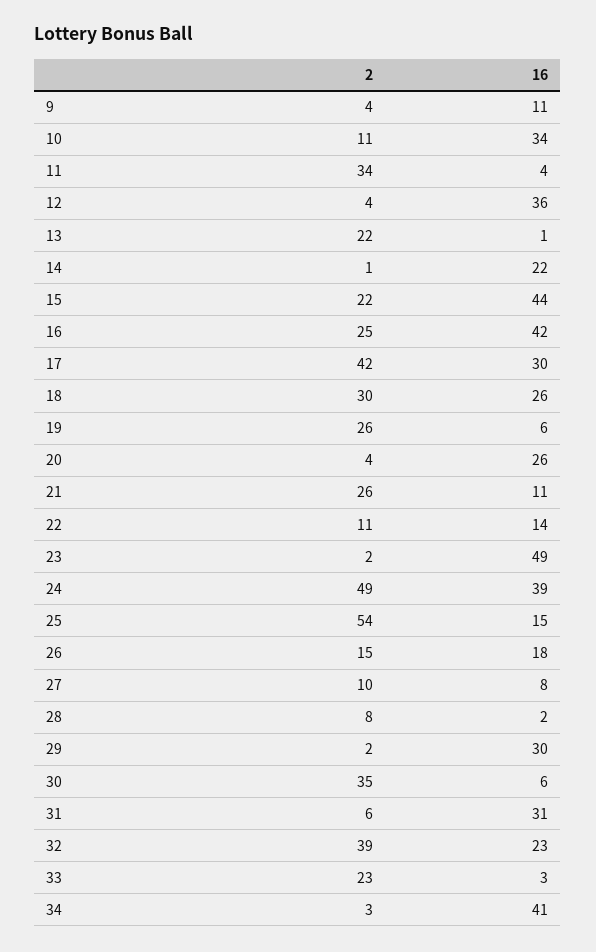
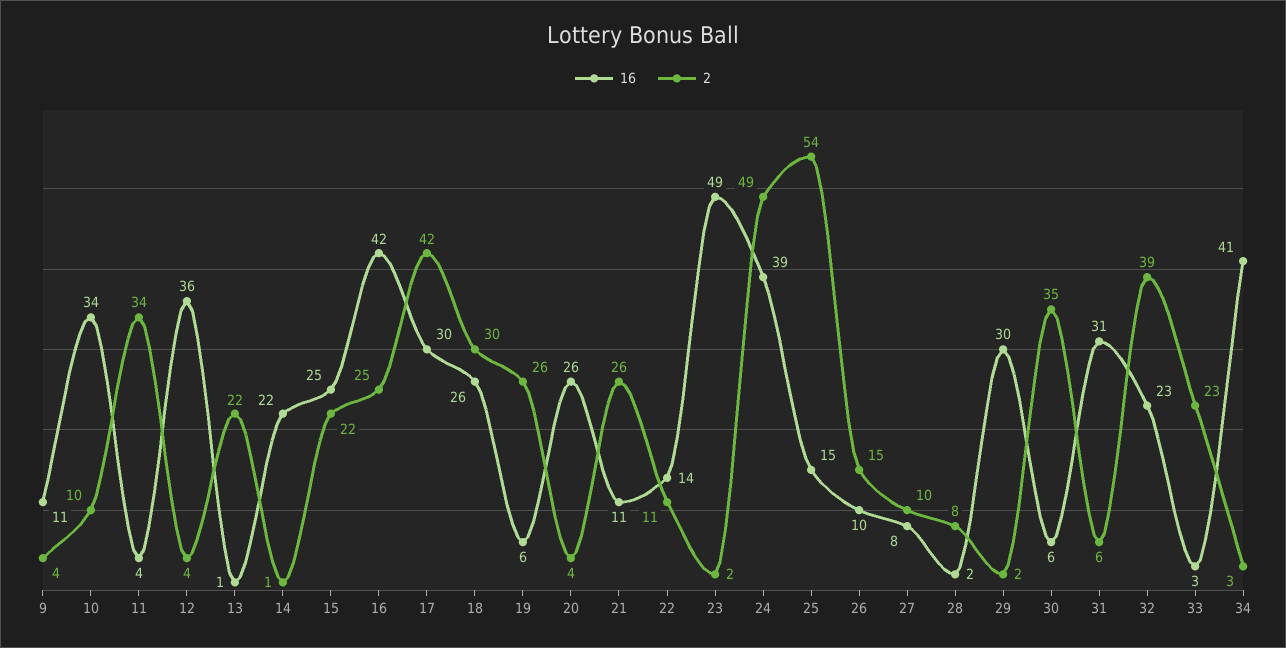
  {
    "2": {
      "9": 4,
-     "10": 11,
+     "10": 10,
      "11": 34,
      "12": 4,
      "13": 22,
      "14": 1,
      "15": 22,
      "16": 25,
      "17": 42,
      "18": 30,
      "19": 26,
      "20": 4,
      "21": 26,
      "22": 11,
      "23": 2,
      "24": 49,
      "25": 54,
      "26": 15,
      "27": 10,
      "28": 8,
      "29": 2,
      "30": 35,
      "31": 6,
      "32": 39,
      "33": 23,
      "34": 3
    },
    "16": {
      "9": 11,
      "10": 34,
      "11": 4,
      "12": 36,
      "13": 1,
      "14": 22,
-     "15": 44,
+     "15": 25,
      "16": 42,
      "17": 30,
      "18": 26,
      "19": 6,
      "20": 26,
      "21": 11,
      "22": 14,
      "23": 49,
      "24": 39,
      "25": 15,
-     "26": 18,
+     "26": 10,
      "27": 8,
      "28": 2,
      "29": 30,
      "30": 6,
      "31": 31,
      "32": 23,
      "33": 3,
      "34": 41
    }
  }

